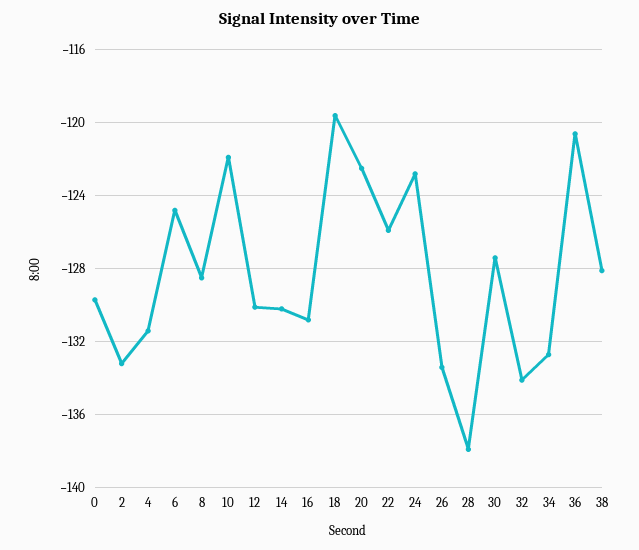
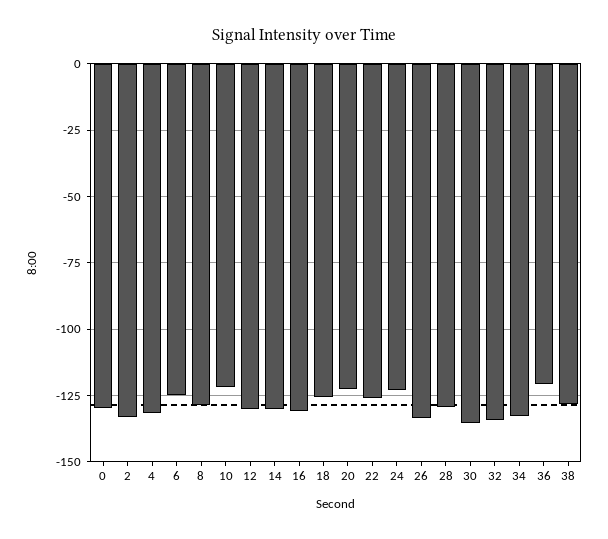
  {
    "0": -129.5,
    "2": -133,
    "4": -131.5,
    "6": -125,
    "8": -128.5,
    "10": -122,
    "12": -130,
    "14": -130,
    "16": -131,
-   "18": -119.5,
+   "18": -125,
    "20": -122.5,
    "22": -126,
    "24": -123,
    "26": -133.5,
-   "28": -138,
+   "28": -130,
-   "30": -127.5,
+   "30": -135,
    "32": -134,
    "34": -132.5,
    "36": -120.5,
    "38": -128
  }

